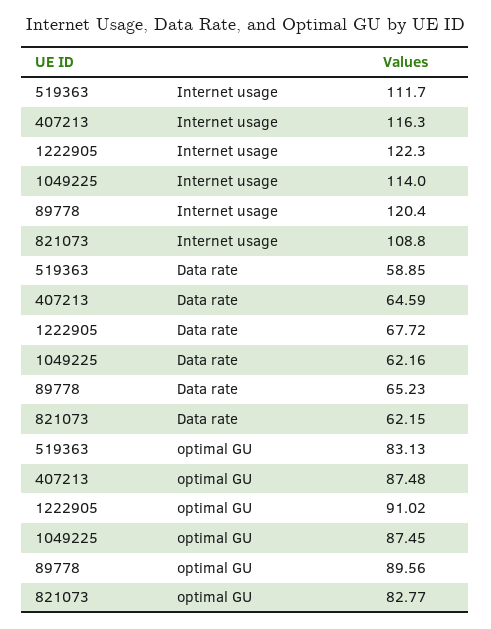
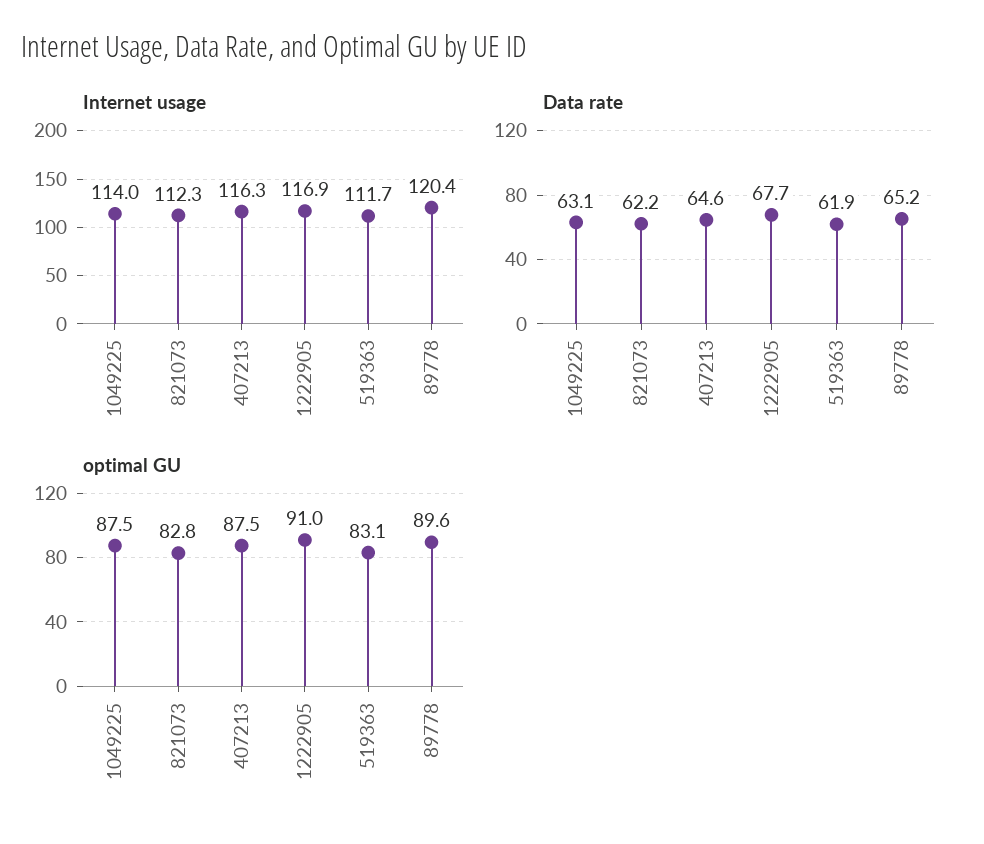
  {
    "Internet usage": {
      "519363": 111.7,
      "407213": 116.3,
-     "1222905": 122.3,
+     "1222905": 116.9,
      "1049225": 114,
      "89778": 120.4,
-     "821073": 108.8
+     "821073": 112.3
    },
    "Data rate": {
-     "519363": 58.85,
+     "519363": 61.9,
      "407213": 64.59,
      "1222905": 67.72,
-     "1049225": 62.16,
+     "1049225": 63.1,
      "89778": 65.23,
      "821073": 62.15
    },
    "optimal GU": {
      "519363": 83.13,
      "407213": 87.48,
      "1222905": 91.02,
      "1049225": 87.45,
      "89778": 89.56,
      "821073": 82.77
    }
  }

